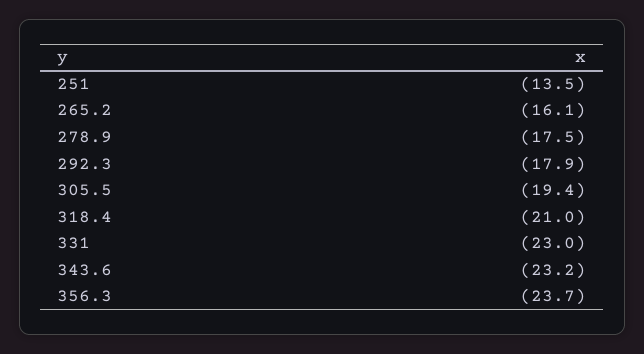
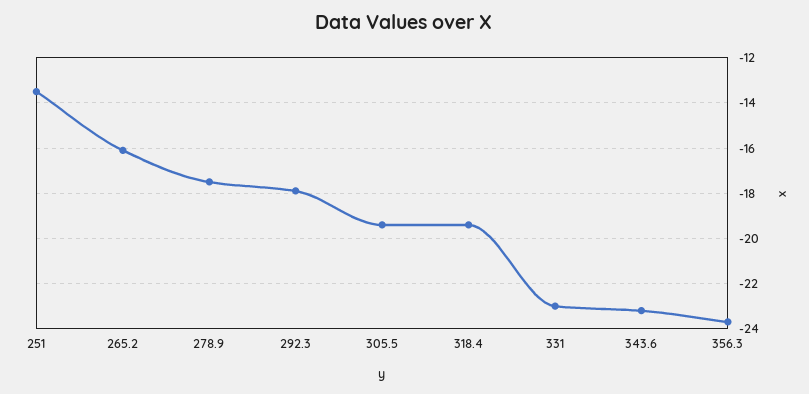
  {
    "251": -13.5,
    "265.2": -16.1,
    "278.9": -17.5,
    "292.3": -17.9,
    "305.5": -19.4,
-   "318.4": -21,
+   "318.4": -19.5,
    "331": -23,
    "343.6": -23.2,
    "356.3": -23.7
  }

